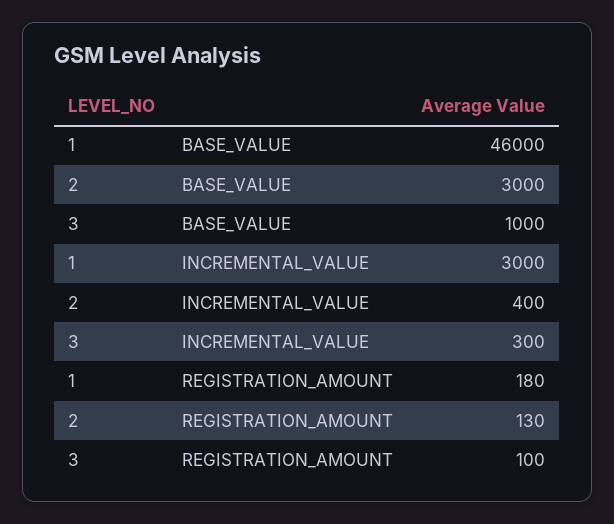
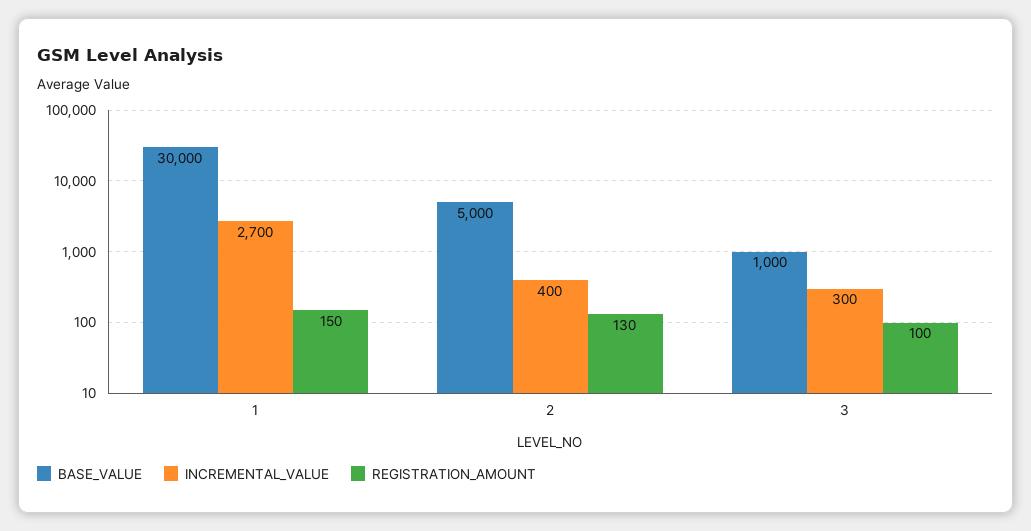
  {
    "BASE_VALUE": {
-     "1": 46000,
+     "1": 30000,
-     "2": 3000,
+     "2": 5000,
      "3": 1000
    },
    "INCREMENTAL_VALUE": {
-     "1": 3000,
+     "1": 2700,
      "2": 400,
      "3": 300
    },
    "REGISTRATION_AMOUNT": {
-     "1": 180,
+     "1": 150,
      "2": 130,
      "3": 100
    }
  }

